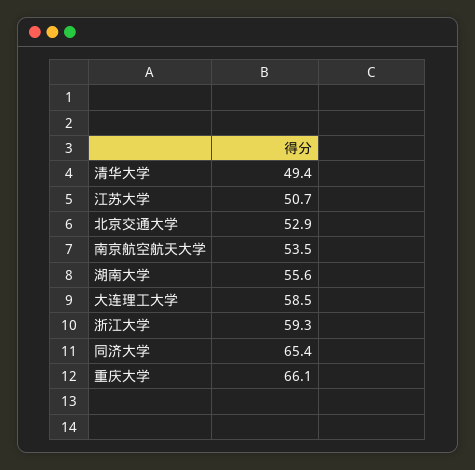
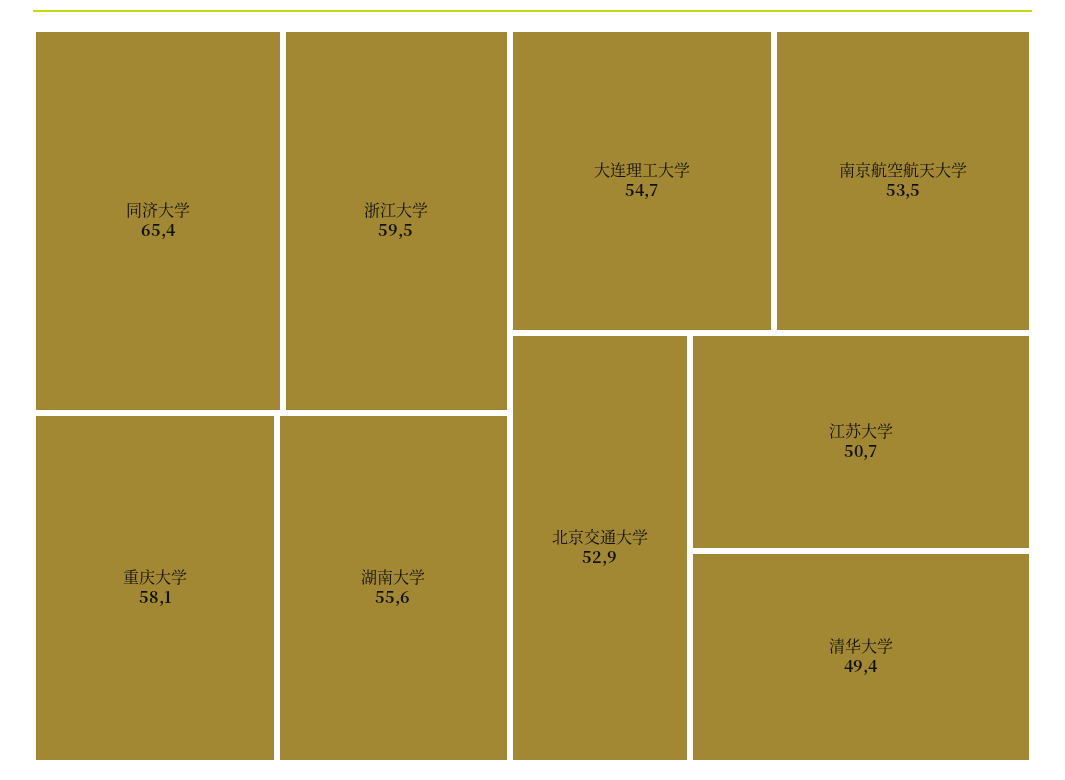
  {
    "清华大学": 49.4,
    "江苏大学": 50.7,
    "北京交通大学": 52.9,
    "南京航空航天大学": 53.5,
    "湖南大学": 55.6,
-   "大连理工大学": 58.5,
+   "大连理工大学": 54.7,
-   "浙江大学": 59.3,
+   "浙江大学": 59.5,
    "同济大学": 65.4,
-   "重庆大学": 66.1
+   "重庆大学": 58.1
  }

